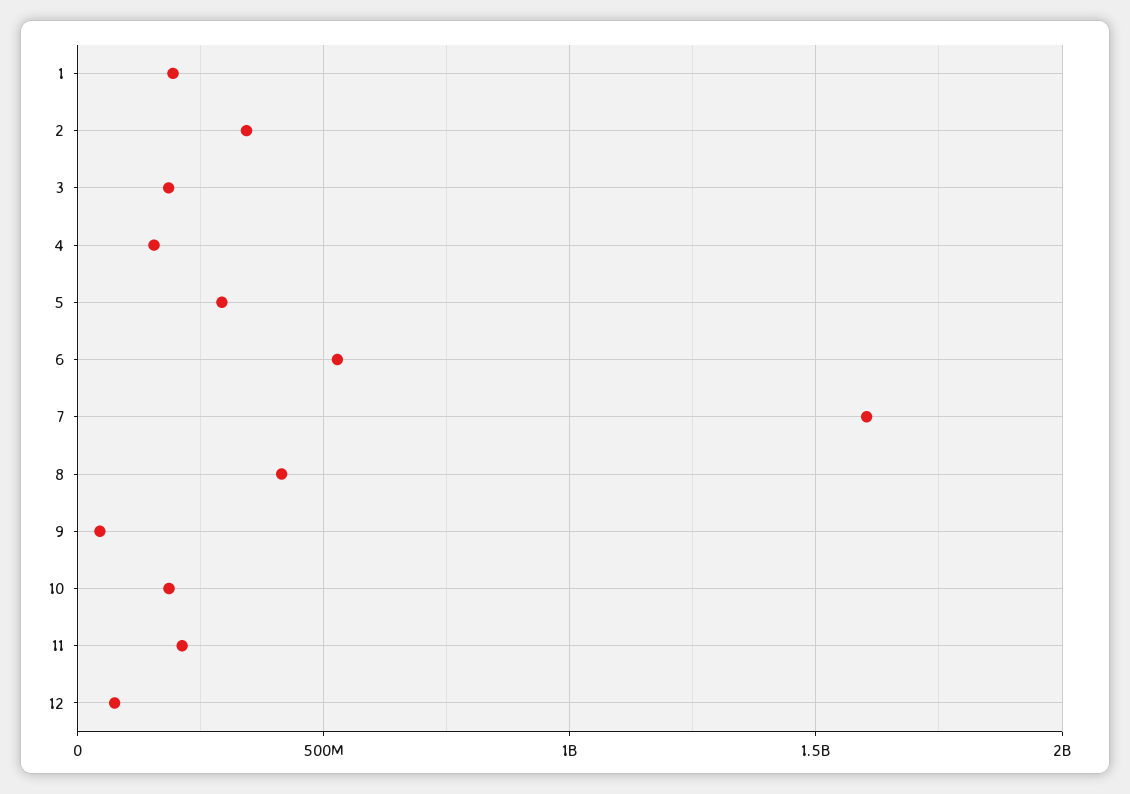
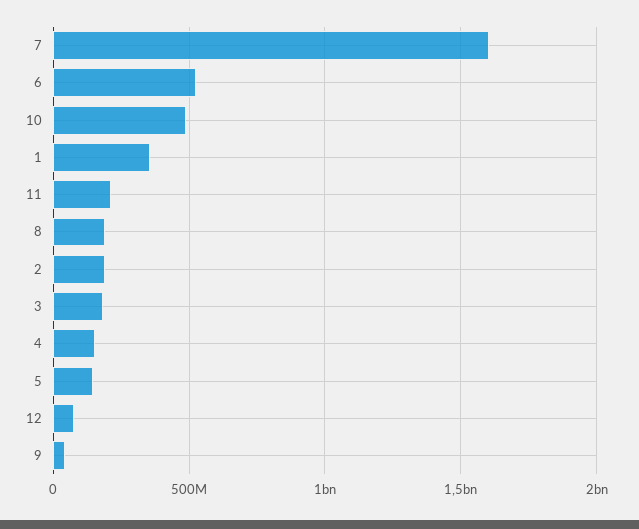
  {
-   "1": 200000000,
+   "1": 350000000,
-   "2": 350000000,
+   "2": 200000000,
    "3": 200000000,
    "4": 150000000,
-   "5": 300000000,
+   "5": 150000000,
    "6": 550000000,
    "7": 1600000000,
-   "8": 400000000,
+   "8": 200000000,
    "9": 50000000,
-   "10": 200000000,
+   "10": 500000000,
    "11": 200000000,
    "12": 100000000
  }

